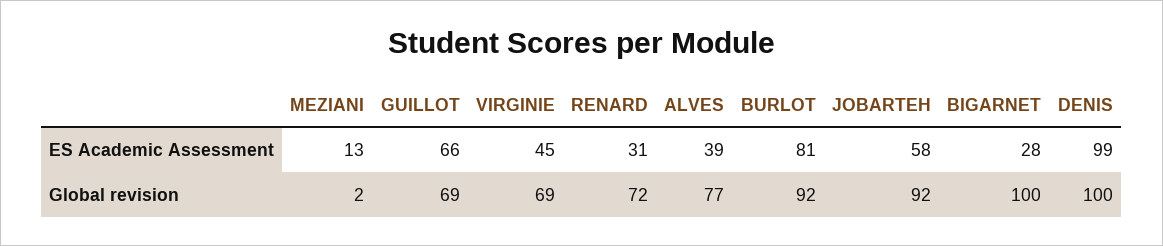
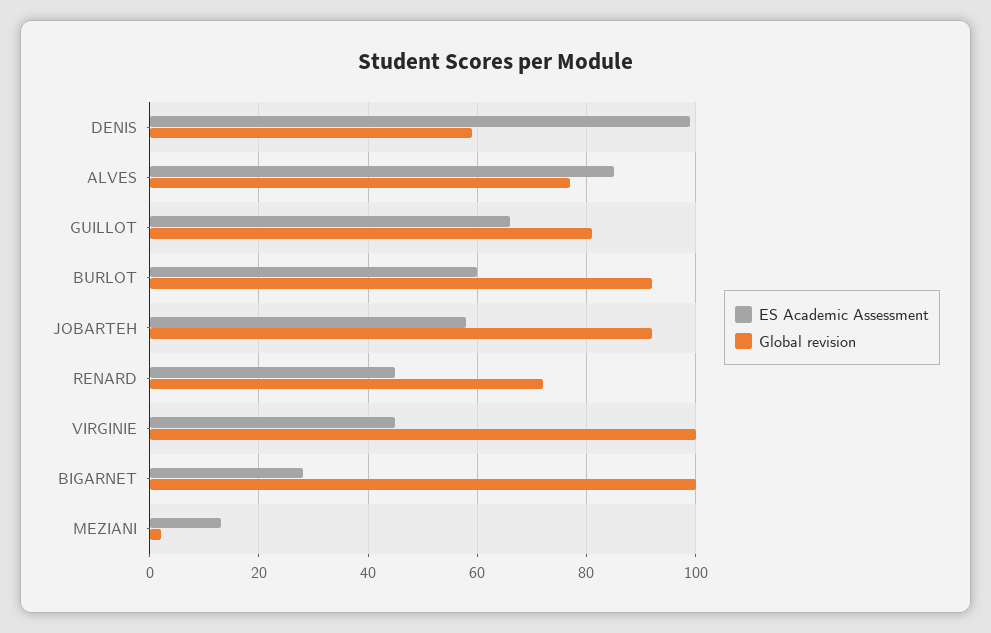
  {
    "ES Academic Assessment": {
      "MEZIANI": 13,
      "GUILLOT": 66,
      "VIRGINIE": 45,
-     "RENARD": 31,
+     "RENARD": 45,
-     "ALVES": 39,
+     "ALVES": 85,
-     "BURLOT": 81,
+     "BURLOT": 60,
      "JOBARTEH": 58,
      "BIGARNET": 28,
      "DENIS": 99
    },
    "Global revision": {
      "MEZIANI": 2,
-     "GUILLOT": 69,
+     "GUILLOT": 80,
-     "VIRGINIE": 69,
+     "VIRGINIE": 100,
      "RENARD": 72,
      "ALVES": 77,
      "BURLOT": 92,
      "JOBARTEH": 92,
      "BIGARNET": 100,
-     "DENIS": 100
+     "DENIS": 60
    }
  }

